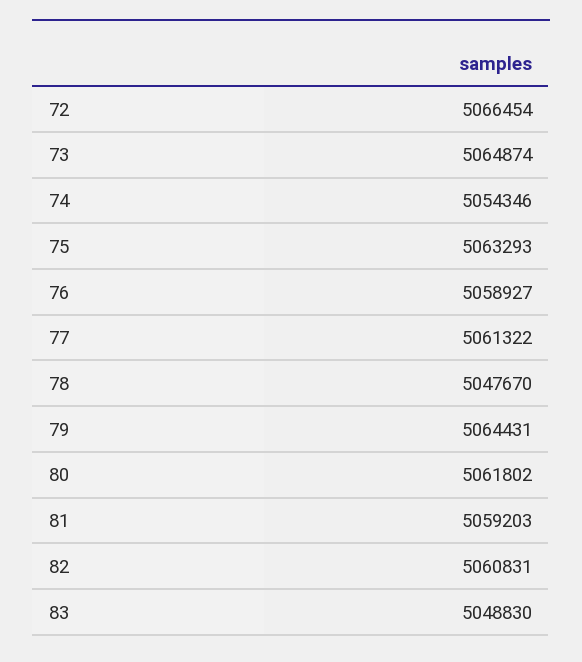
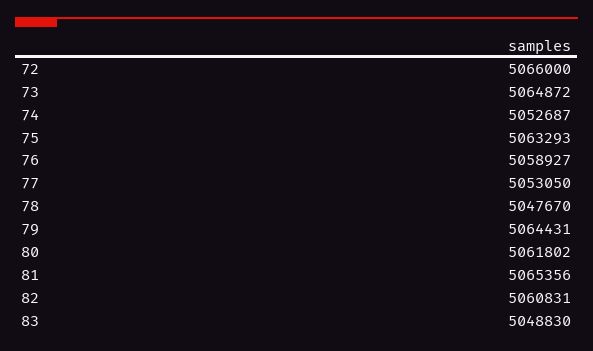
  {
-   "72": 5066454,
+   "72": 5066000,
-   "73": 5064874,
+   "73": 5064872,
-   "74": 5054346,
+   "74": 5052687,
    "75": 5063293,
    "76": 5058927,
-   "77": 5061322,
+   "77": 5053050,
    "78": 5047670,
    "79": 5064431,
    "80": 5061802,
-   "81": 5059203,
+   "81": 5065356,
    "82": 5060831,
    "83": 5048830
  }

